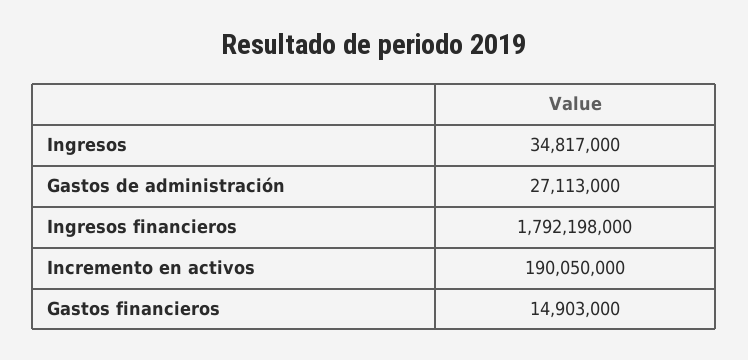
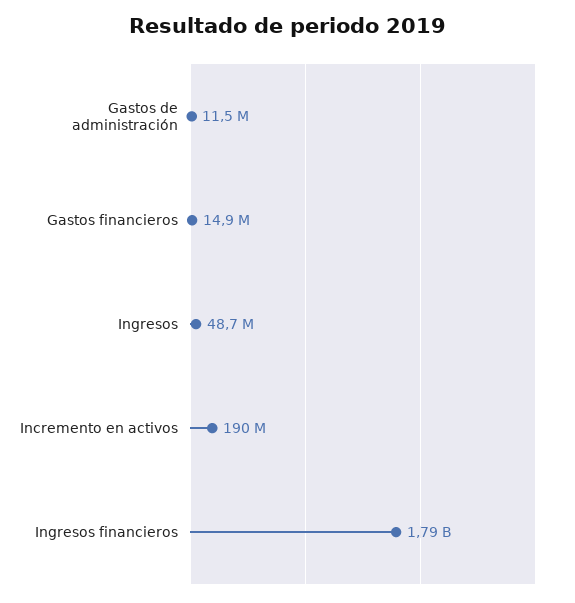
  {
-   "Ingresos": 34817000,
+   "Ingresos": 48700000,
-   "Gastos de administración": 27113000,
+   "Gastos de administración": 11500000,
    "Ingresos financieros": 1792198000,
    "Incremento en activos": 190050000,
    "Gastos financieros": 14903000
  }

